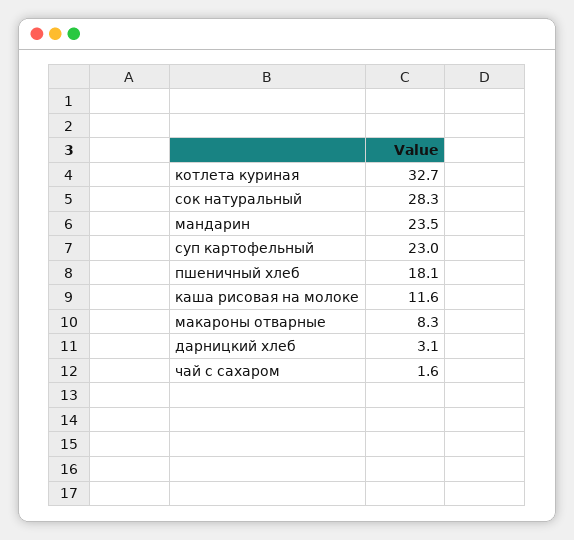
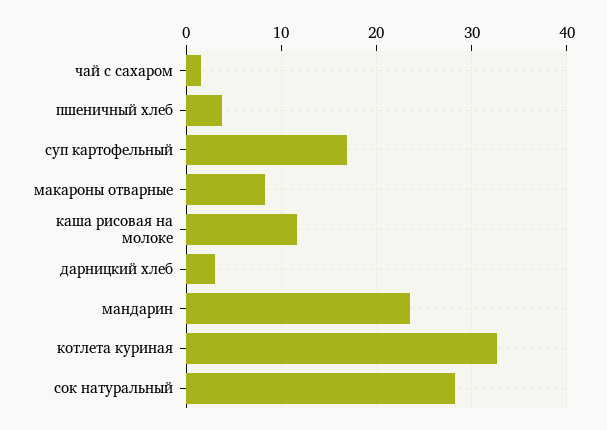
  {
    "котлета куриная": 32.7,
    "сок натуральный": 28.3,
    "мандарин": 23.5,
-   "суп картофельный": 23,
+   "суп картофельный": 17,
-   "пшеничный хлеб": 18.1,
+   "пшеничный хлеб": 4,
    "каша рисовая на молоке": 11.6,
    "макароны отварные": 8.3,
    "дарницкий хлеб": 3.1,
    "чай с сахаром": 1.6
  }

